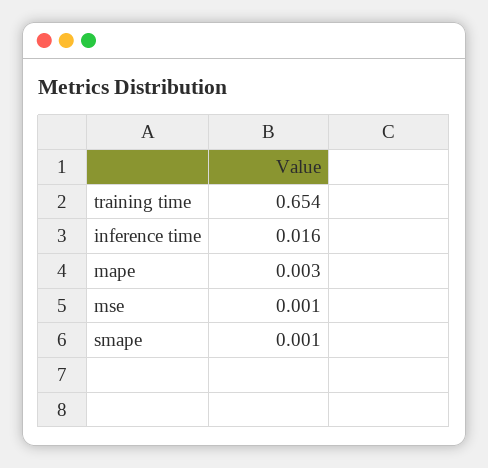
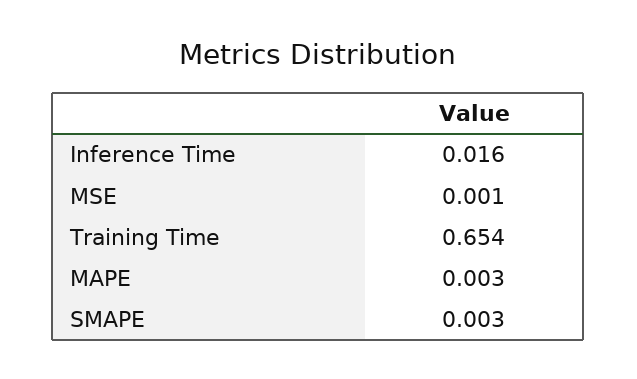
  {
    "training time": 0.654,
    "inference time": 0.016,
    "mape": 0.003,
    "mse": 0.001,
-   "smape": 0.001
+   "smape": 0.003
  }

